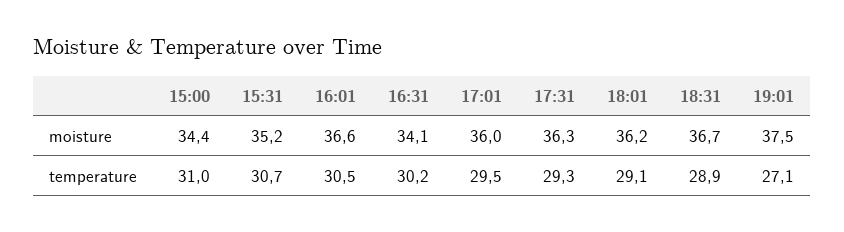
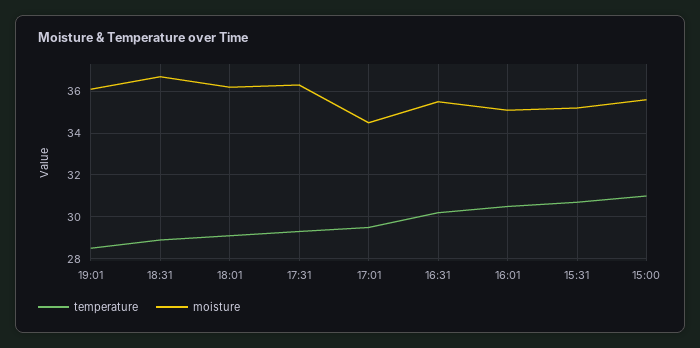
  {
    "moisture": {
-     "15:00": 34.4,
+     "15:00": 35.5,
      "15:31": 35.2,
-     "16:01": 36.6,
+     "16:01": 35,
-     "16:31": 34.1,
+     "16:31": 35.5,
-     "17:01": 36,
+     "17:01": 34.5,
      "17:31": 36.3,
      "18:01": 36.2,
      "18:31": 36.7,
-     "19:01": 37.5
+     "19:01": 36
    },
    "temperature": {
      "15:00": 31,
      "15:31": 30.7,
      "16:01": 30.5,
      "16:31": 30.2,
      "17:01": 29.5,
      "17:31": 29.3,
      "18:01": 29.1,
      "18:31": 28.9,
-     "19:01": 27.1
+     "19:01": 28.5
    }
  }

